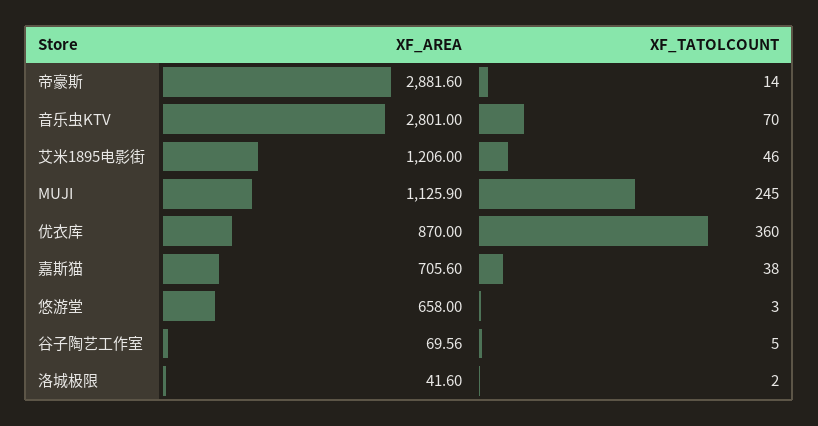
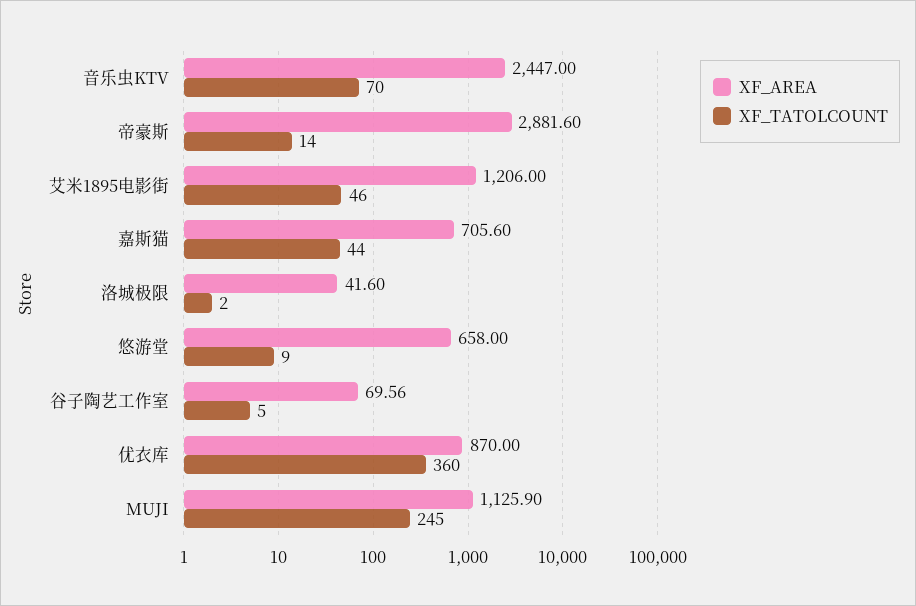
  {
    "XF_AREA": {
      "帝豪斯": 2881.6,
-     "音乐虫KTV": 2801,
+     "音乐虫KTV": 2447,
      "艾米1895电影街": 1206,
      "MUJI": 1125.9,
      "优衣库": 870,
      "嘉斯猫": 705.6,
      "悠游堂": 658,
      "谷子陶艺工作室": 69.56,
      "洛城极限": 41.6
    },
    "XF_TATOLCOUNT": {
      "帝豪斯": 14,
      "音乐虫KTV": 70,
      "艾米1895电影街": 46,
      "MUJI": 245,
      "优衣库": 360,
-     "嘉斯猫": 38,
+     "嘉斯猫": 44,
-     "悠游堂": 3,
+     "悠游堂": 9,
      "谷子陶艺工作室": 5,
      "洛城极限": 2
    }
  }

